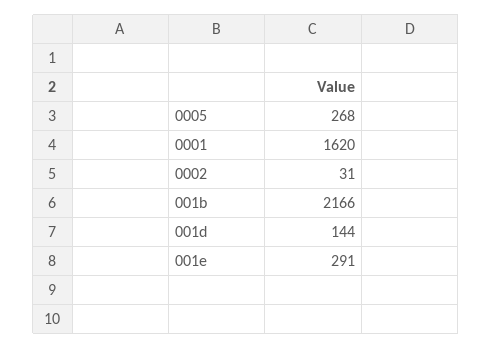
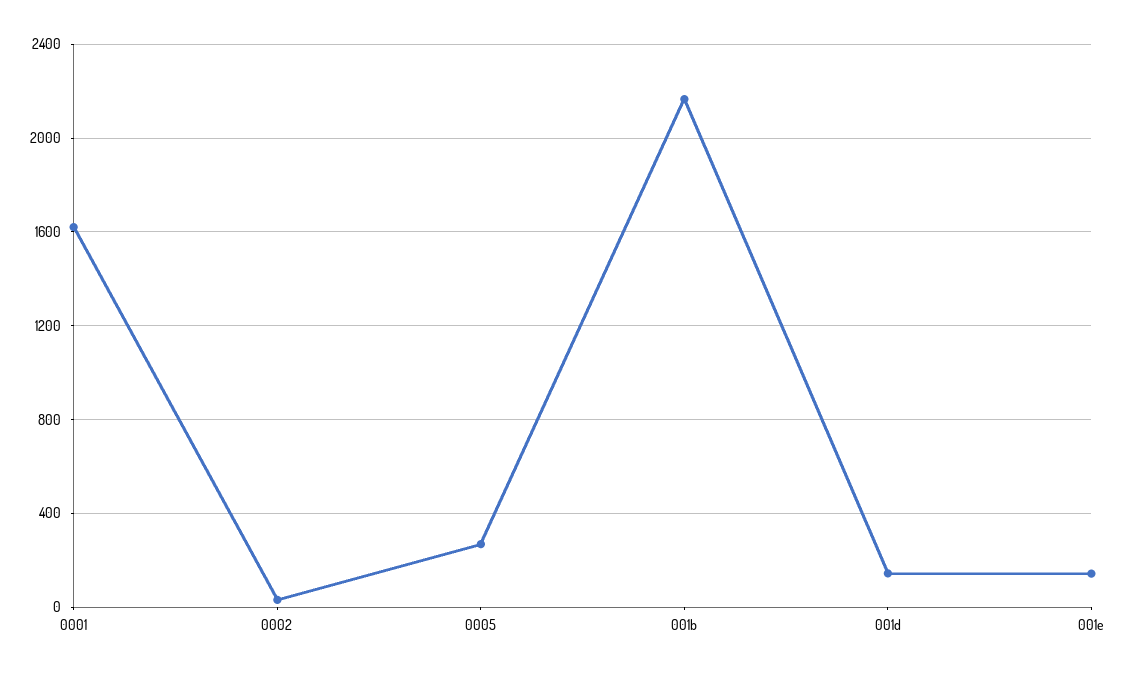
  {
    "0005": 268,
    "0001": 1620,
    "0002": 31,
    "001b": 2166,
    "001d": 144,
-   "001e": 291
+   "001e": 150
  }

